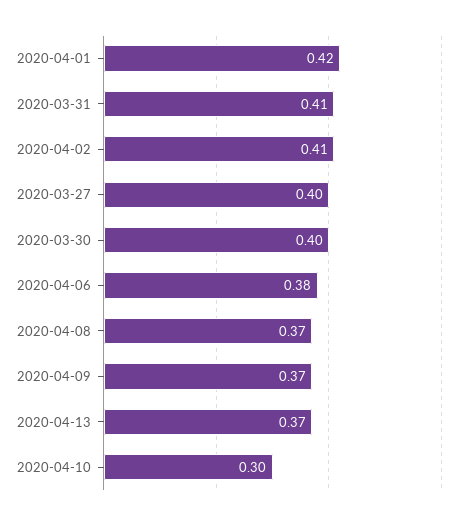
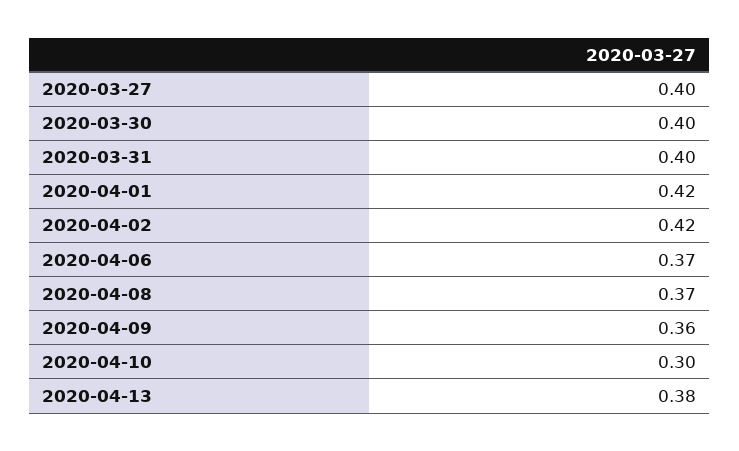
  {
    "2020-04-01": 0.42,
-   "2020-03-31": 0.41,
+   "2020-03-31": 0.4,
-   "2020-04-02": 0.41,
+   "2020-04-02": 0.42,
    "2020-03-27": 0.4,
    "2020-03-30": 0.4,
-   "2020-04-06": 0.38,
+   "2020-04-06": 0.37,
    "2020-04-08": 0.37,
-   "2020-04-09": 0.37,
+   "2020-04-09": 0.36,
-   "2020-04-13": 0.37,
+   "2020-04-13": 0.38,
    "2020-04-10": 0.3
  }

